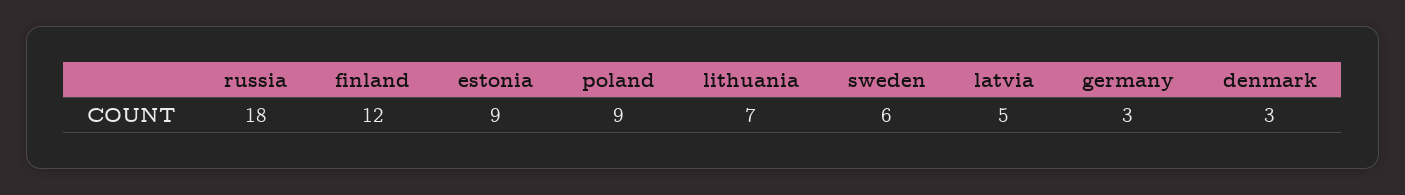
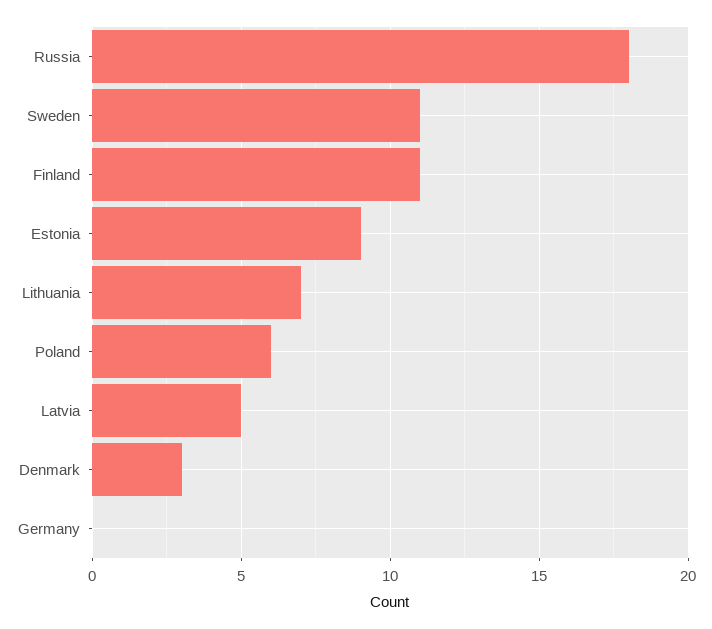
  {
    "russia": 18,
-   "finland": 12,
+   "finland": 11,
    "estonia": 9,
-   "poland": 9,
+   "poland": 6,
    "lithuania": 7,
-   "sweden": 6,
+   "sweden": 11,
    "latvia": 5,
-   "germany": 3,
+   "germany": 0,
    "denmark": 3
  }

